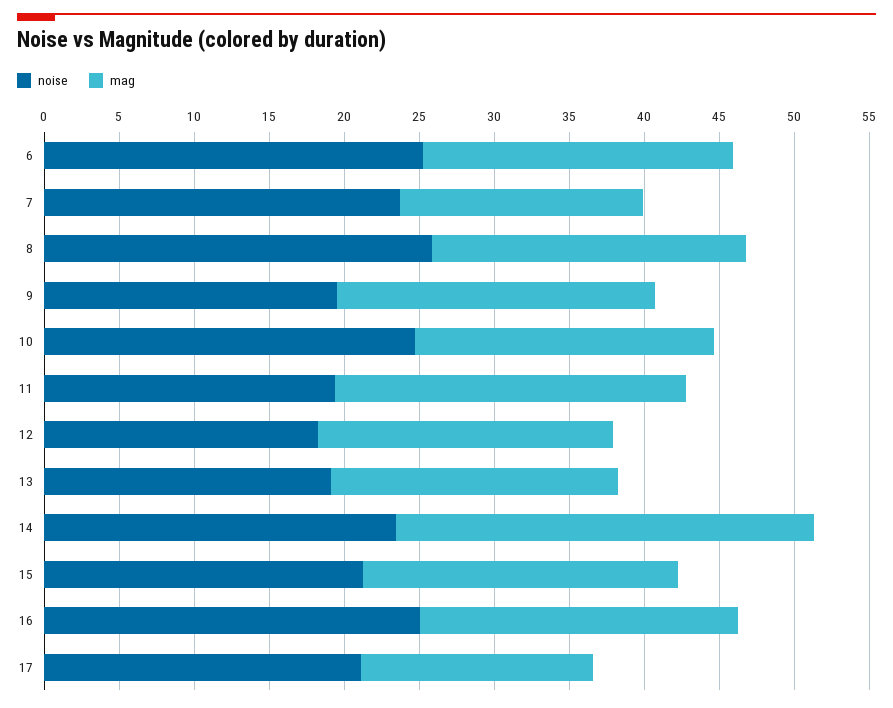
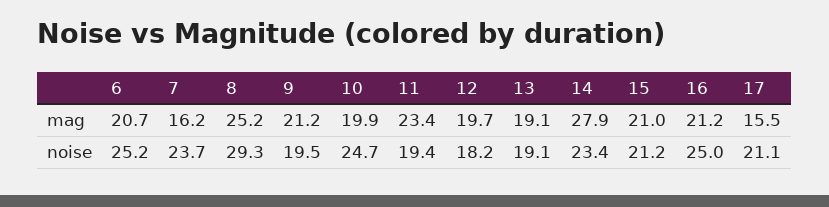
  {
    "noise": {
      "6": 25.2,
      "7": 23.7,
-     "8": 26,
+     "8": 29.3,
      "9": 19.5,
      "10": 24.7,
      "11": 19.4,
      "12": 18.2,
      "13": 19.1,
      "14": 23.4,
      "15": 21.2,
      "16": 25,
      "17": 21.1
    },
    "mag": {
      "6": 20.7,
      "7": 16.2,
-     "8": 21,
+     "8": 25.2,
      "9": 21.2,
      "10": 19.9,
      "11": 23.4,
      "12": 19.7,
      "13": 19.1,
      "14": 27.9,
      "15": 21,
      "16": 21.2,
      "17": 15.5
    }
  }

